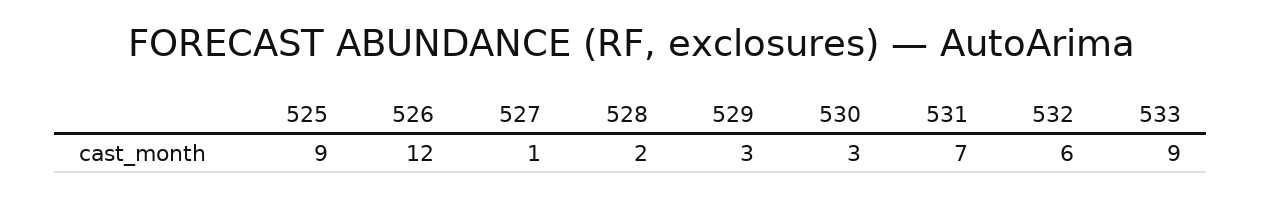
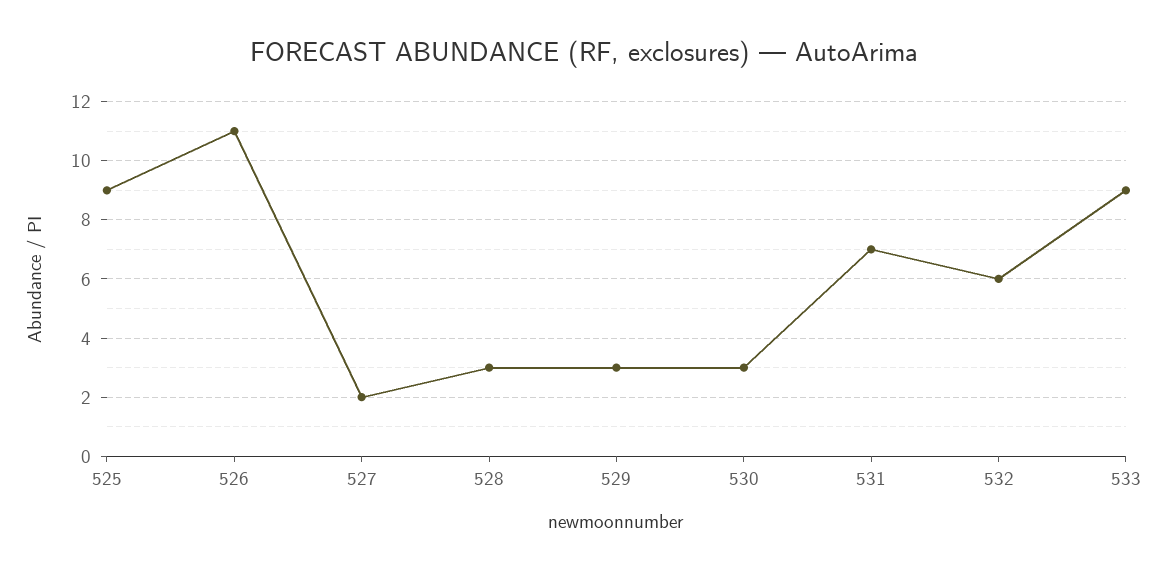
  {
    "525": 9,
-   "526": 12,
+   "526": 11,
-   "527": 1,
+   "527": 2,
-   "528": 2,
+   "528": 3,
    "529": 3,
    "530": 3,
    "531": 7,
    "532": 6,
    "533": 9
  }

